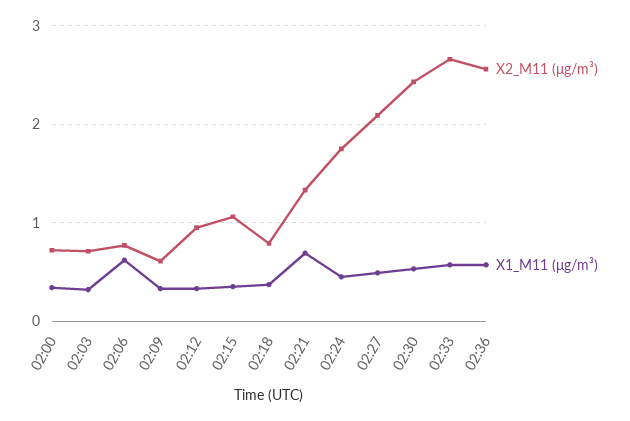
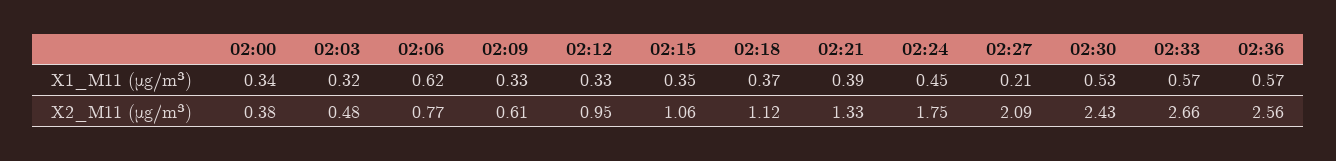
  {
    "X2_M11 (μg/m³)": {
-     "02:00": 0.7,
+     "02:00": 0.38,
-     "02:03": 0.7,
+     "02:03": 0.48,
      "02:06": 0.77,
      "02:09": 0.61,
      "02:12": 0.95,
      "02:15": 1.06,
-     "02:18": 0.8,
+     "02:18": 1.12,
      "02:21": 1.33,
      "02:24": 1.75,
      "02:27": 2.09,
      "02:30": 2.43,
      "02:33": 2.66,
      "02:36": 2.56
    },
    "X1_M11 (μg/m³)": {
      "02:00": 0.34,
      "02:03": 0.32,
      "02:06": 0.62,
      "02:09": 0.33,
      "02:12": 0.33,
      "02:15": 0.35,
      "02:18": 0.37,
-     "02:21": 0.7,
+     "02:21": 0.39,
      "02:24": 0.45,
-     "02:27": 0.5,
+     "02:27": 0.21,
      "02:30": 0.53,
      "02:33": 0.57,
      "02:36": 0.57
    }
  }

